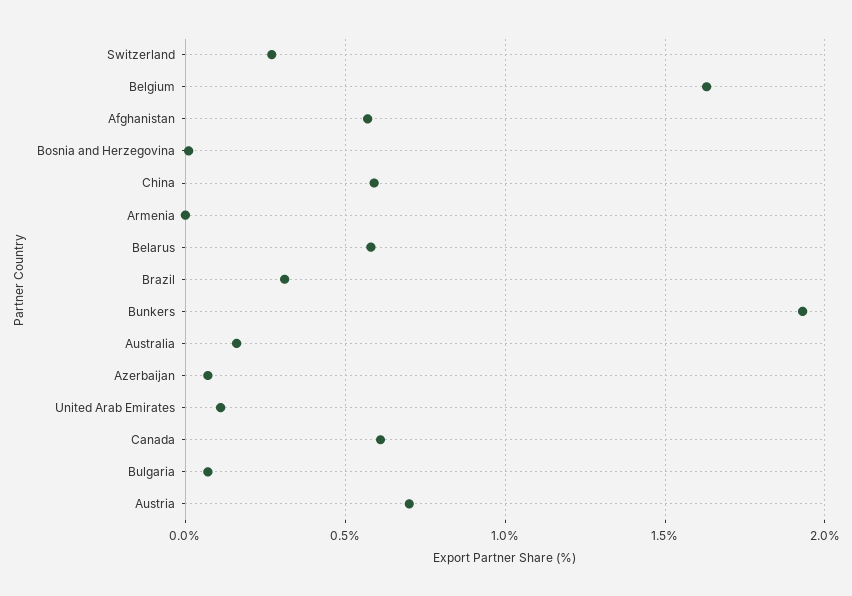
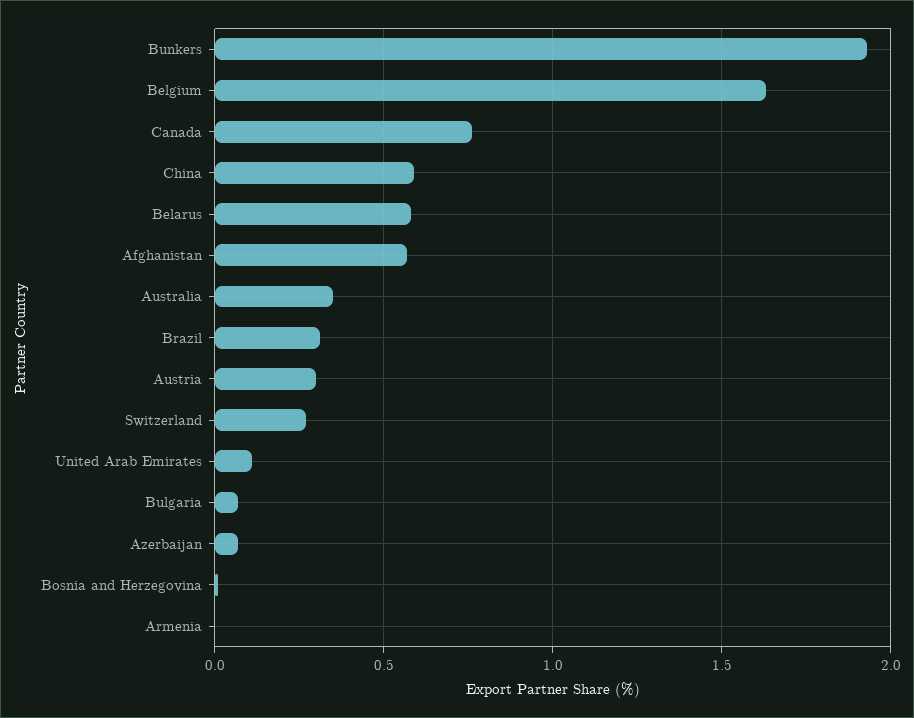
  {
    "Switzerland": 0.25,
    "Belgium": 1.65,
    "Afghanistan": 0.55,
    "Bosnia and Herzegovina": 0,
    "China": 0.6,
    "Armenia": 0,
    "Belarus": 0.6,
    "Brazil": 0.3,
    "Bunkers": 1.95,
-   "Australia": 0.15,
+   "Australia": 0.35,
    "Azerbaijan": 0.05,
    "United Arab Emirates": 0.1,
-   "Canada": 0.6,
+   "Canada": 0.75,
    "Bulgaria": 0.05,
-   "Austria": 0.7
+   "Austria": 0.3
  }

